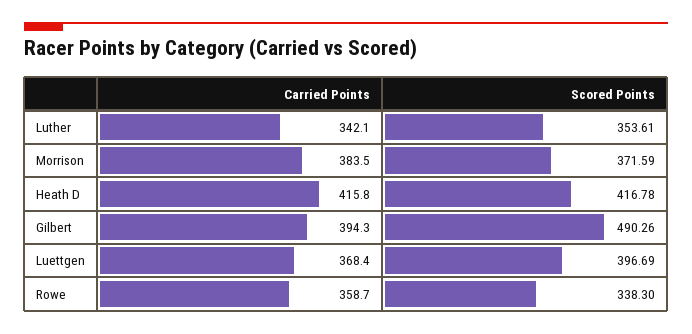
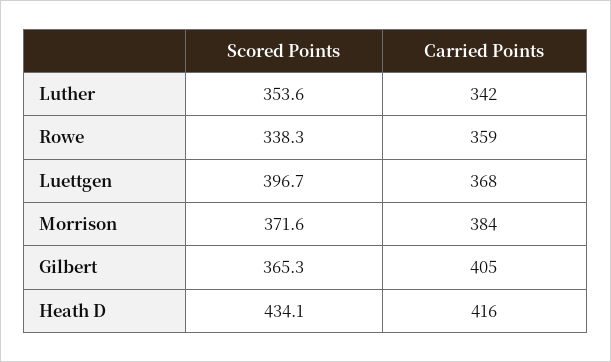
  {
    "Carried Points": {
      "Luther": 342.1,
      "Morrison": 383.5,
      "Heath D": 415.8,
-     "Gilbert": 394.3,
+     "Gilbert": 405,
      "Luettgen": 368.4,
      "Rowe": 358.7
    },
    "Scored Points": {
      "Luther": 353.61,
      "Morrison": 371.59,
-     "Heath D": 416.78,
+     "Heath D": 434.1,
-     "Gilbert": 490.26,
+     "Gilbert": 365.3,
      "Luettgen": 396.69,
      "Rowe": 338.3
    }
  }

